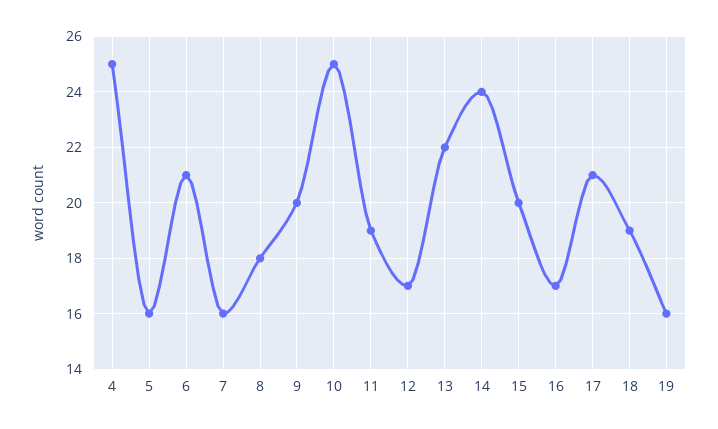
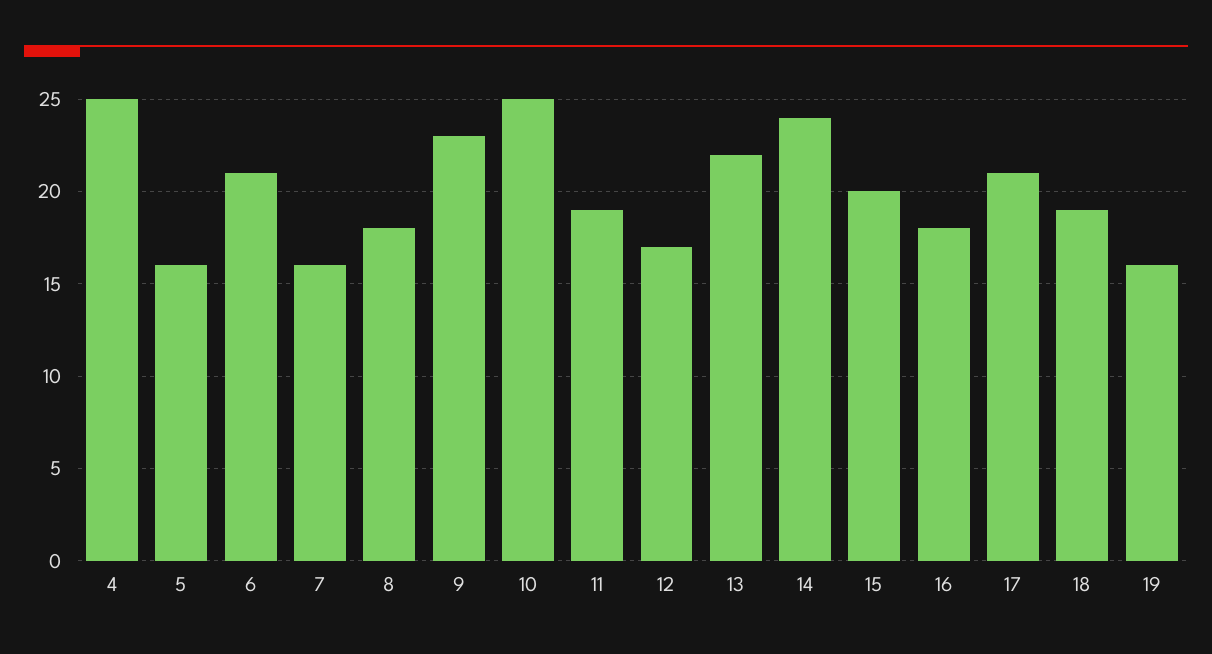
  {
    "4": 25,
    "5": 16,
    "6": 21,
    "7": 16,
    "8": 18,
-   "9": 20,
+   "9": 23,
    "10": 25,
    "11": 19,
    "12": 17,
    "13": 22,
    "14": 24,
    "15": 20,
-   "16": 17,
+   "16": 18,
    "17": 21,
    "18": 19,
    "19": 16
  }

